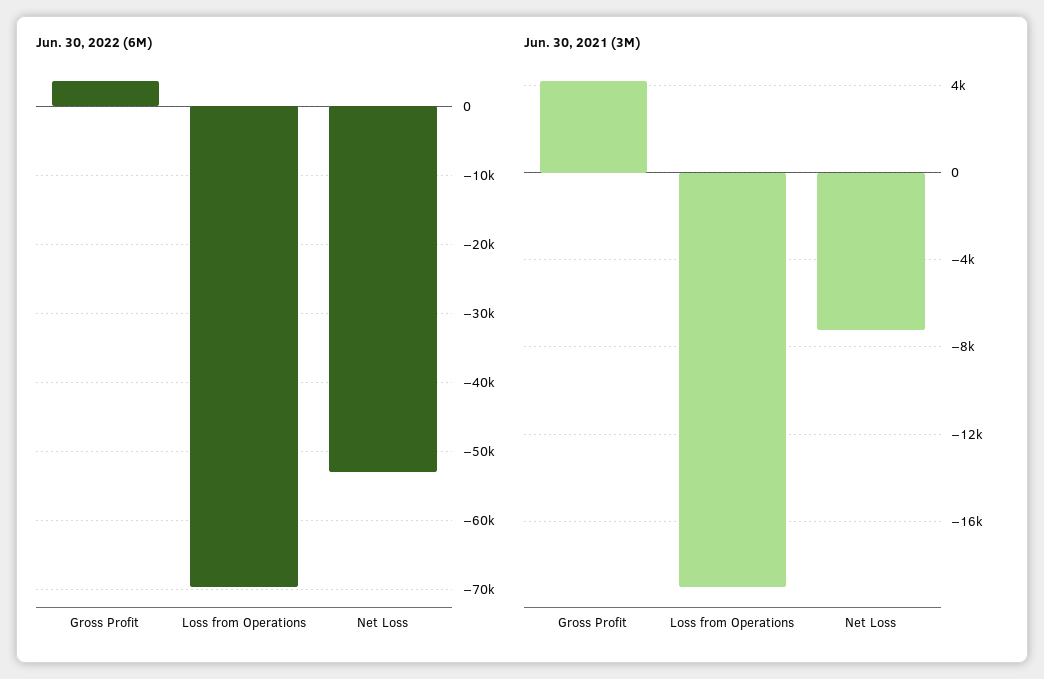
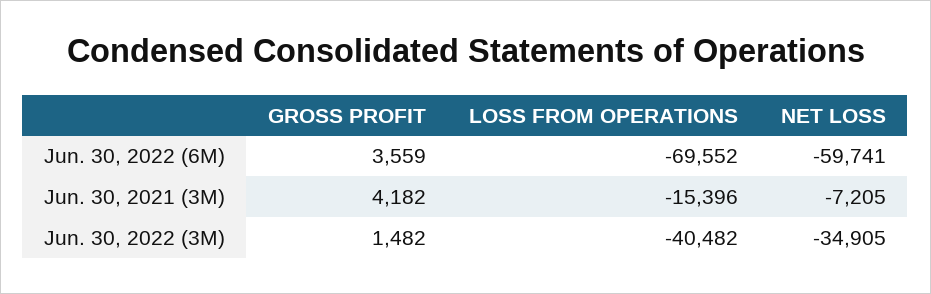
  {
    "Jun. 30, 2022 (6M)": {
      "Gross Profit": 3559,
      "Loss from Operations": -69552,
-     "Net Loss": -53000
+     "Net Loss": -59741
    },
    "Jun. 30, 2021 (3M)": {
      "Gross Profit": 4182,
-     "Loss from Operations": -19000,
+     "Loss from Operations": -15396,
      "Net Loss": -7205
-   }
+   },
+   "Jun. 30, 2022 (3M)": {
+     "Gross Profit": 1482,
+     "Loss from Operations": -40482,
+     "Net Loss": -34905
+   }
  }

